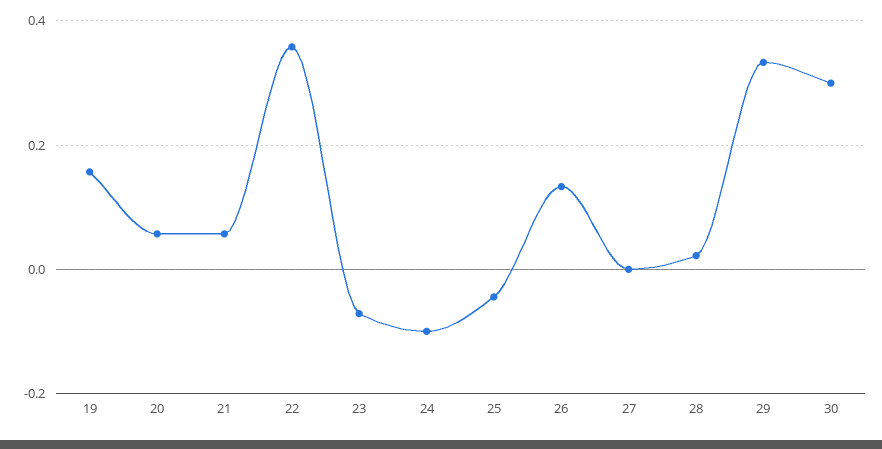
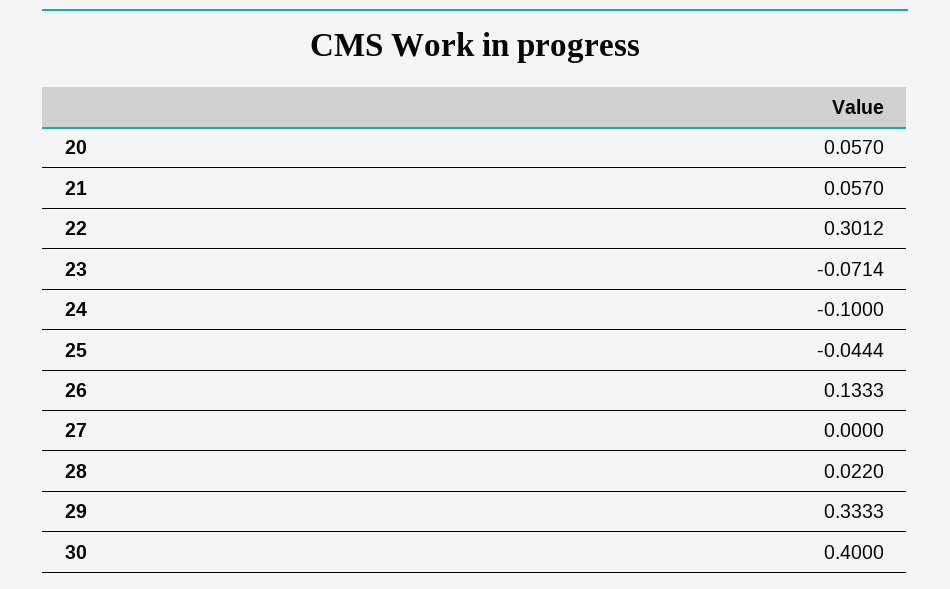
  {
-   "19": 0.16,
    "20": 0.057,
    "21": 0.057,
-   "22": 0.36,
+   "22": 0.3012,
    "23": -0.0714,
    "24": -0.1,
    "25": -0.0444,
    "26": 0.1333,
    "27": 0,
    "28": 0.022,
    "29": 0.3333,
-   "30": 0.3
+   "30": 0.4
  }

